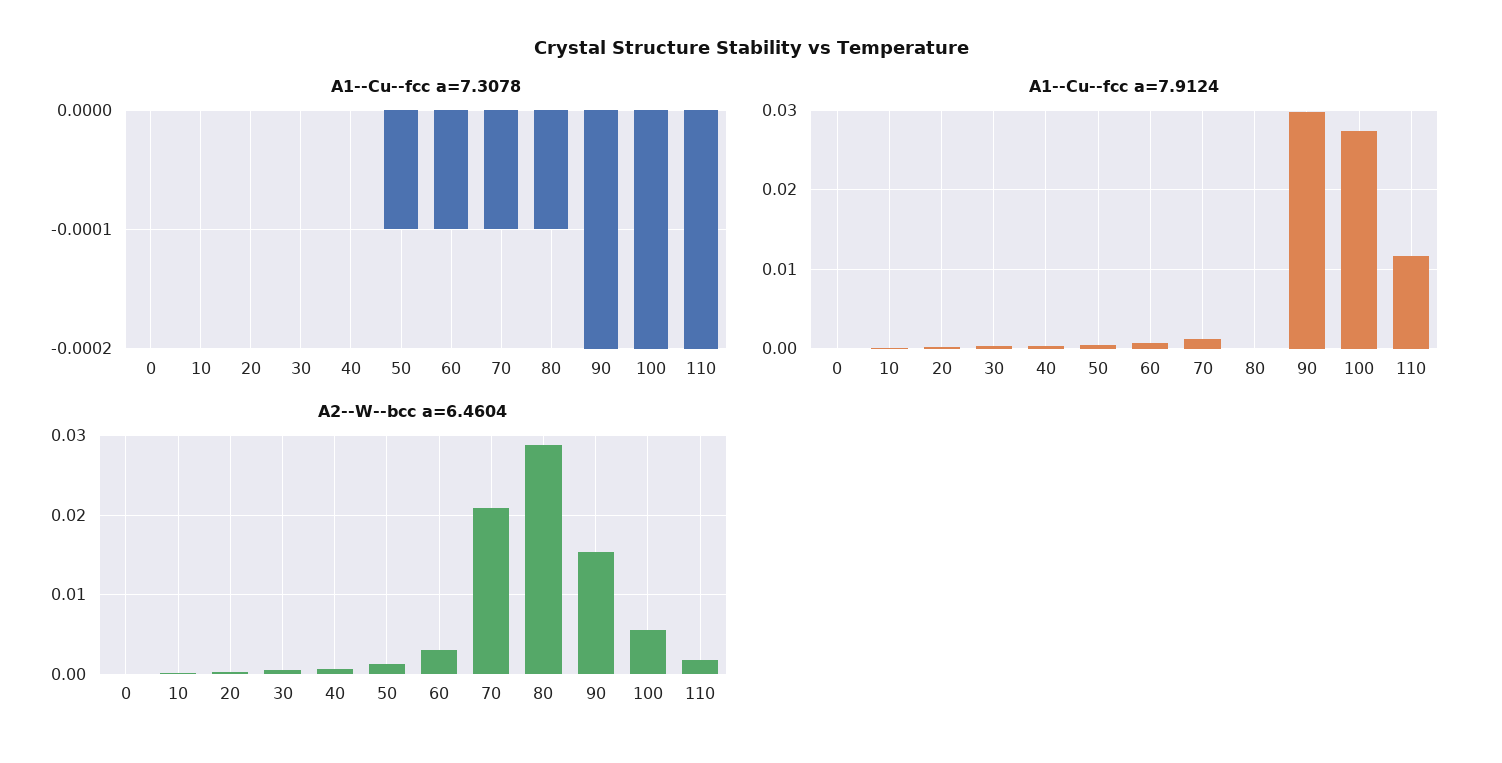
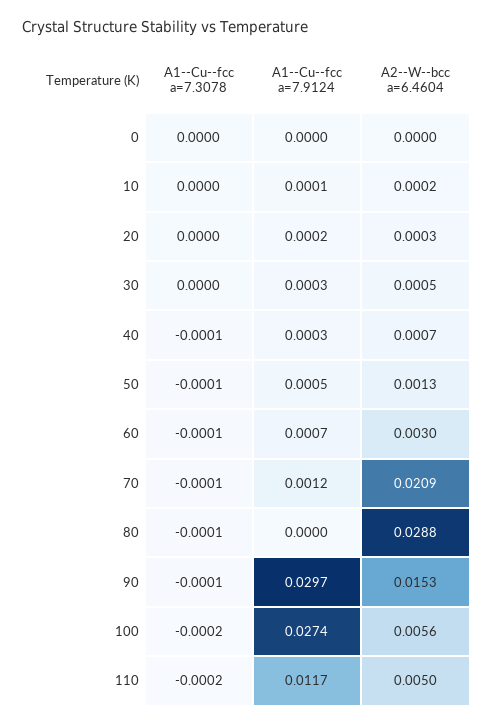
  {
    "A1--Cu--fcc a=7.3078": {
      "0": 0,
      "10": 0,
      "20": 0,
      "30": 0,
-     "40": 0,
+     "40": -0.0001,
      "50": -0.0001,
      "60": -0.0001,
      "70": -0.0001,
      "80": -0.0001,
-     "90": -0.0002,
+     "90": -0.0001,
      "100": -0.0002,
      "110": -0.0002
    },
    "A1--Cu--fcc a=7.9124": {
      "0": 0,
      "10": 0.0001,
      "20": 0.0002,
      "30": 0.0003,
      "40": 0.0003,
      "50": 0.0005,
      "60": 0.0007,
      "70": 0.0012,
      "80": 0,
      "90": 0.0297,
      "100": 0.0274,
      "110": 0.0117
    },
    "A2--W--bcc a=6.4604": {
      "0": 0,
      "10": 0.0002,
      "20": 0.0003,
      "30": 0.0005,
      "40": 0.0007,
      "50": 0.0013,
      "60": 0.003,
      "70": 0.0209,
      "80": 0.0288,
      "90": 0.0153,
      "100": 0.0056,
-     "110": 0.002
+     "110": 0.005
    }
  }

